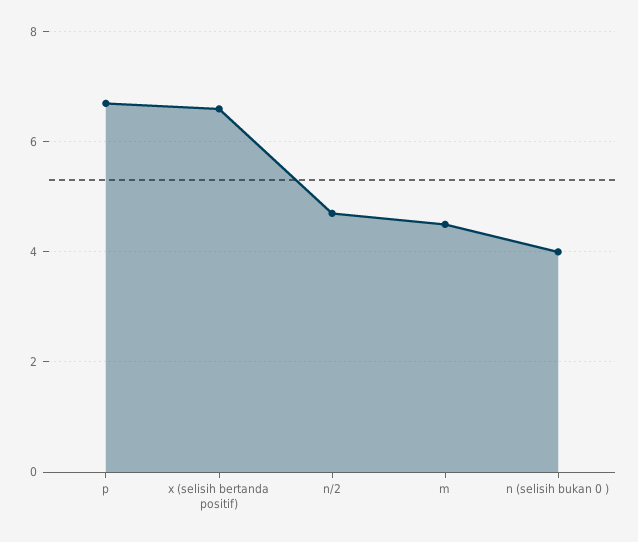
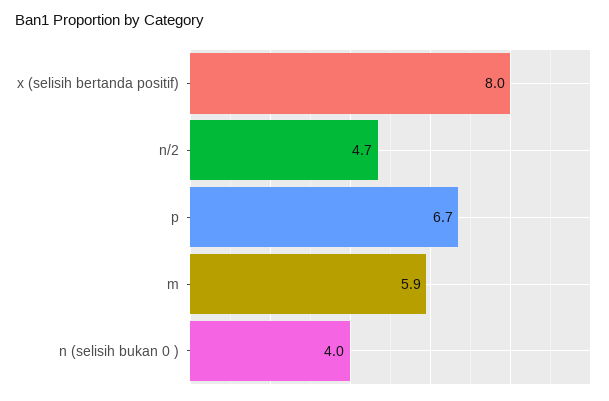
  {
    "p": 6.7,
-   "x (selisih bertanda positif)": 6.5,
+   "x (selisih bertanda positif)": 8,
    "n/2": 4.7,
-   "m": 4.5,
+   "m": 5.9,
    "n (selisih bukan 0 )": 4
  }

